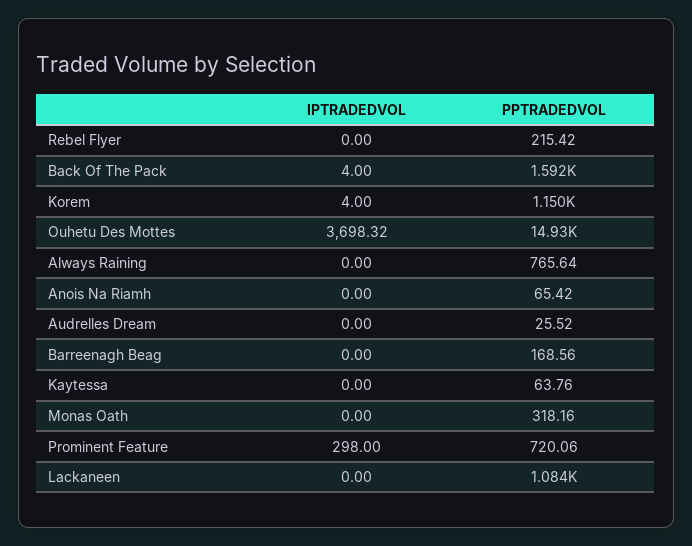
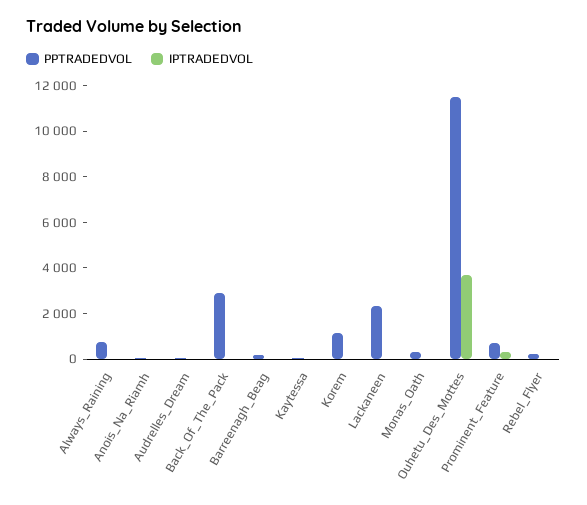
  {
    "IPTRADEDVOL": {
      "Rebel Flyer": 0,
      "Back Of The Pack": 4,
      "Korem": 4,
      "Ouhetu Des Mottes": 3698.32,
      "Always Raining": 0,
      "Anois Na Riamh": 0,
      "Audrelles Dream": 0,
      "Barreenagh Beag": 0,
      "Kaytessa": 0,
      "Monas Oath": 0,
      "Prominent Feature": 298,
      "Lackaneen": 0
    },
    "PPTRADEDVOL": {
      "Rebel Flyer": 215.42,
-     "Back Of The Pack": 1592,
+     "Back Of The Pack": 3000,
      "Korem": 1150,
-     "Ouhetu Des Mottes": 14930,
+     "Ouhetu Des Mottes": 11500,
      "Always Raining": 765.64,
      "Anois Na Riamh": 65.42,
      "Audrelles Dream": 25.52,
      "Barreenagh Beag": 168.56,
      "Kaytessa": 63.76,
      "Monas Oath": 318.16,
      "Prominent Feature": 720.06,
-     "Lackaneen": 1084
+     "Lackaneen": 2500
    }
  }

